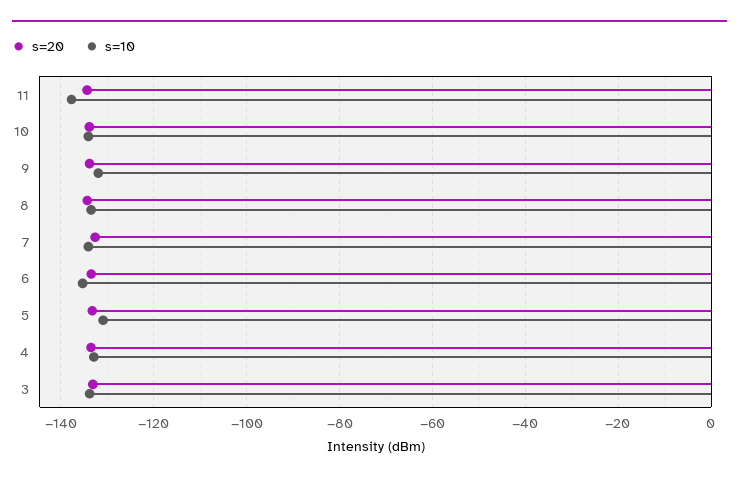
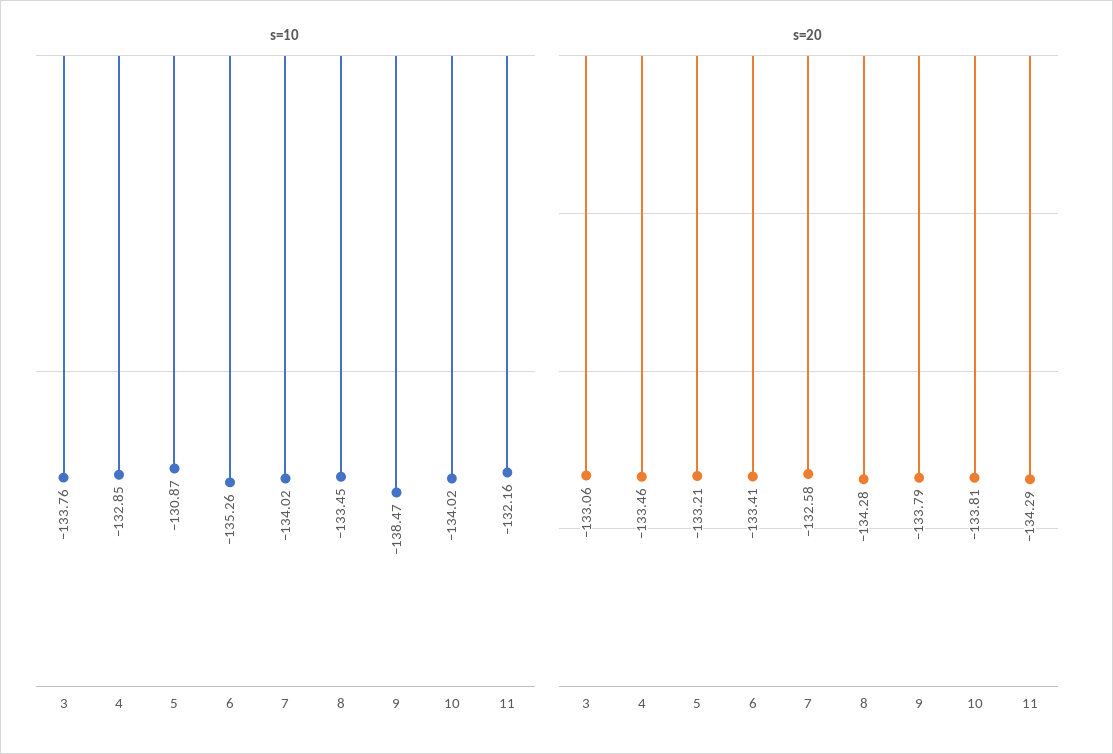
  {
    "s=20": {
      "11": -134.29,
      "10": -133.81,
      "9": -133.79,
      "8": -134.28,
      "7": -132.58,
      "6": -133.41,
      "5": -133.21,
      "4": -133.46,
      "3": -133.06
    },
    "s=10": {
-     "11": -138,
+     "11": -132.16,
      "10": -134.02,
-     "9": -132,
+     "9": -138.47,
      "8": -133.45,
      "7": -134.02,
      "6": -135.26,
      "5": -130.87,
      "4": -132.85,
      "3": -133.76
    }
  }

